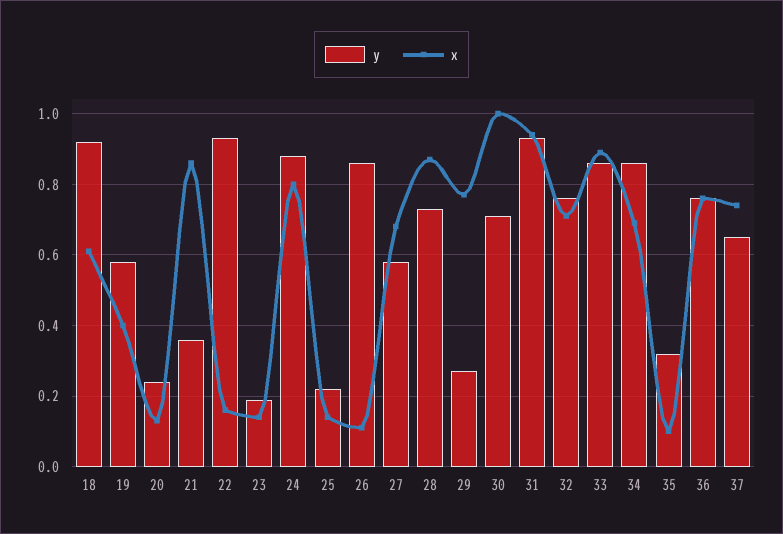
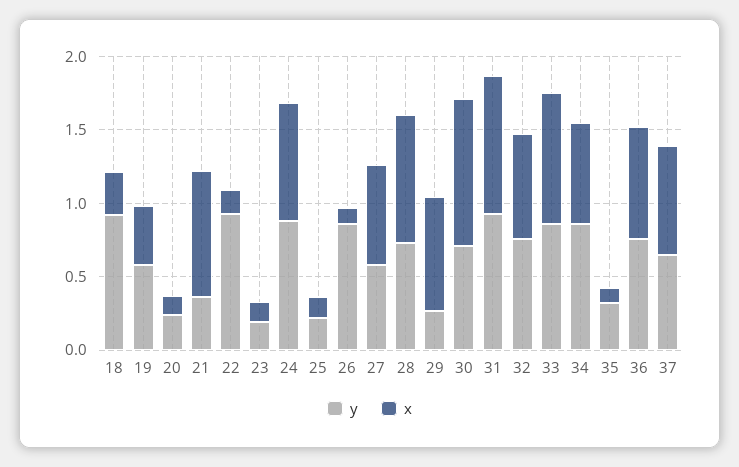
  {
    "y": {
      "18": 0.9,
      "19": 0.6,
      "20": 0.25,
      "21": 0.35,
      "22": 0.95,
      "23": 0.2,
      "24": 0.9,
      "25": 0.2,
      "26": 0.85,
      "27": 0.6,
      "28": 0.75,
      "29": 0.25,
      "30": 0.7,
      "31": 0.95,
      "32": 0.75,
      "33": 0.85,
      "34": 0.85,
      "35": 0.3,
      "36": 0.75,
      "37": 0.65
    },
    "x": {
-     "18": 0.6,
+     "18": 0.3,
      "19": 0.4,
      "20": 0.15,
      "21": 0.85,
      "22": 0.15,
      "23": 0.15,
      "24": 0.8,
      "25": 0.15,
      "26": 0.1,
      "27": 0.7,
      "28": 0.85,
      "29": 0.75,
      "30": 1,
      "31": 0.95,
      "32": 0.7,
      "33": 0.9,
      "34": 0.7,
      "35": 0.1,
      "36": 0.75,
      "37": 0.75
    }
  }

